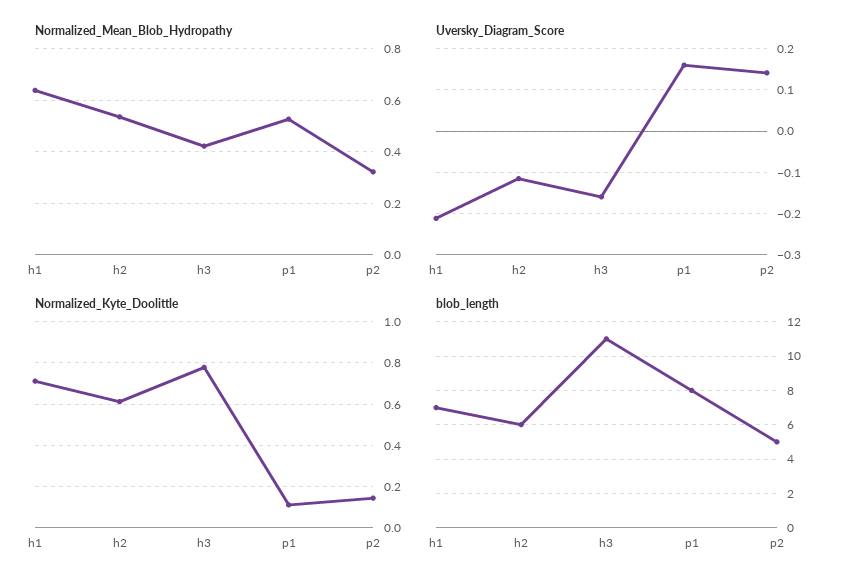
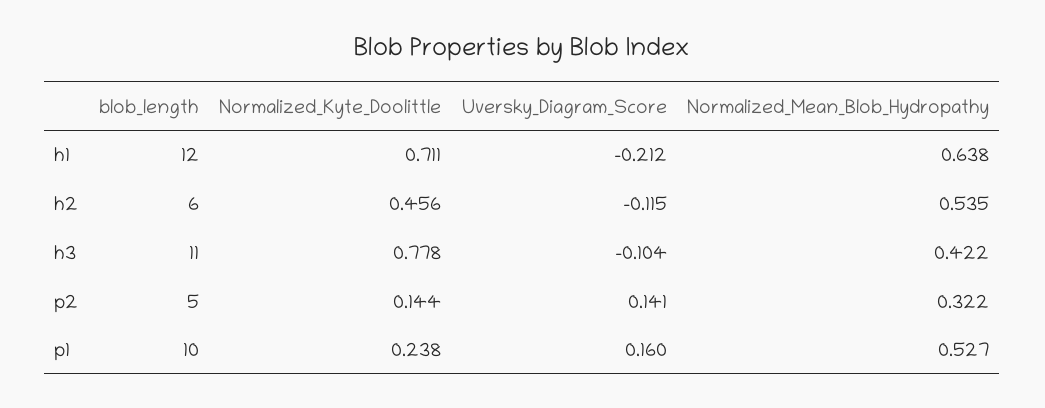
  {
    "Normalized_Mean_Blob_Hydropathy": {
      "h1": 0.638,
      "h2": 0.535,
      "h3": 0.422,
      "p1": 0.527,
      "p2": 0.322
    },
    "Uversky_Diagram_Score": {
      "h1": -0.212,
      "h2": -0.115,
-     "h3": -0.16,
+     "h3": -0.104,
      "p1": 0.16,
      "p2": 0.141
    },
    "Normalized_Kyte_Doolittle": {
      "h1": 0.711,
-     "h2": 0.6,
+     "h2": 0.456,
      "h3": 0.778,
-     "p1": 0.1,
+     "p1": 0.238,
      "p2": 0.144
    },
    "blob_length": {
-     "h1": 7,
+     "h1": 12,
      "h2": 6,
      "h3": 11,
-     "p1": 8,
+     "p1": 10,
      "p2": 5
    }
  }

